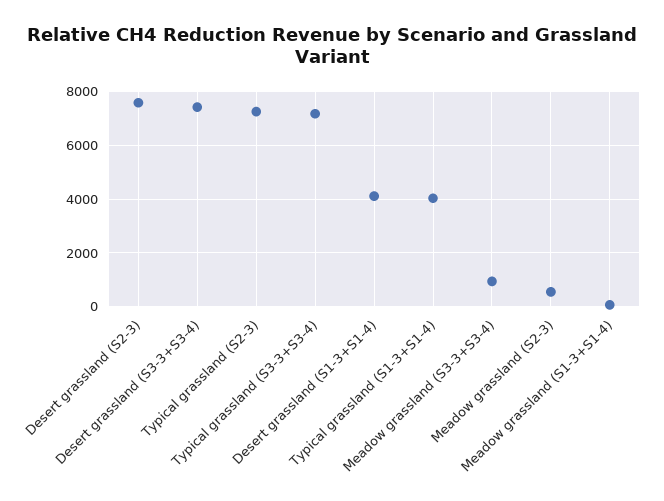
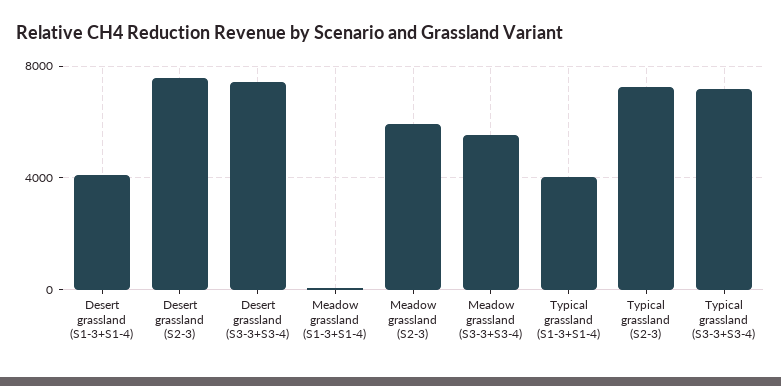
  {
    "Desert grassland (S2-3)": 7500,
    "Desert grassland (S3-3+S3-4)": 7500,
    "Typical grassland (S2-3)": 7250,
    "Typical grassland (S3-3+S3-4)": 7250,
    "Desert grassland (S1-3+S1-4)": 4000,
    "Typical grassland (S1-3+S1-4)": 4000,
-   "Meadow grassland (S3-3+S3-4)": 1000,
+   "Meadow grassland (S3-3+S3-4)": 5500,
-   "Meadow grassland (S2-3)": 500,
+   "Meadow grassland (S2-3)": 6000,
    "Meadow grassland (S1-3+S1-4)": 0
  }

